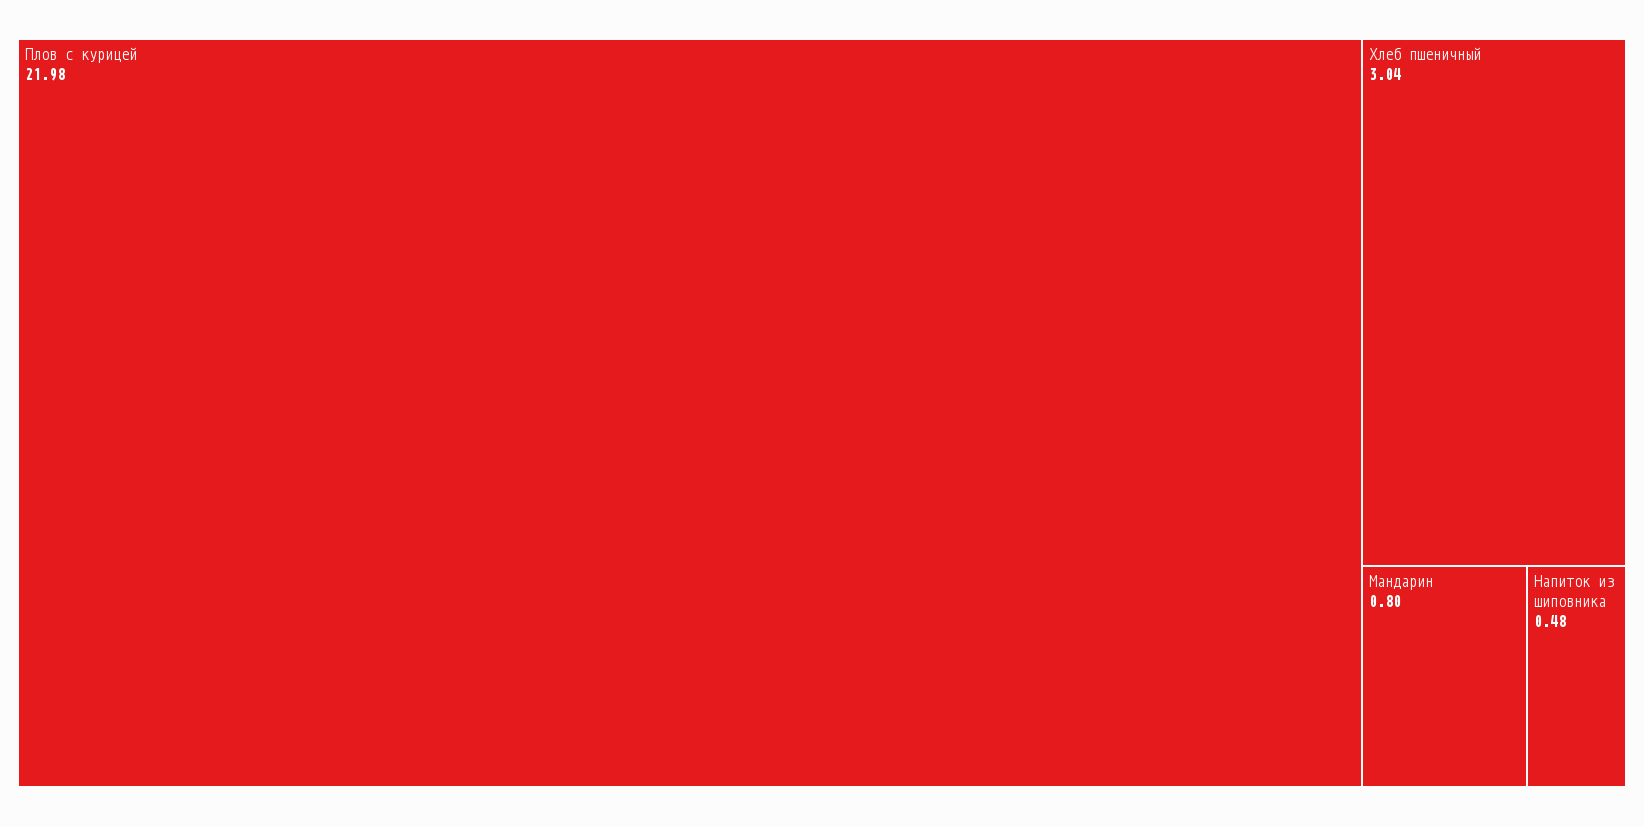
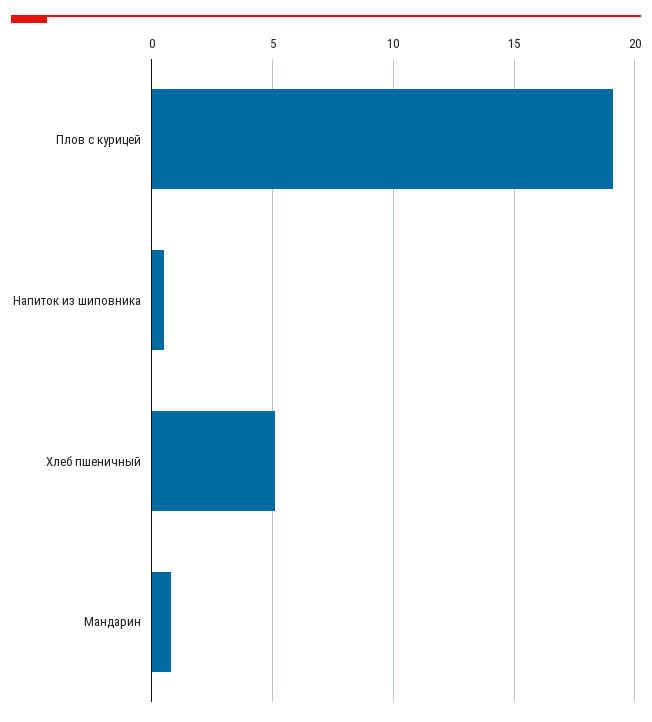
  {
-   "Плов с курицей": 21.98,
+   "Плов с курицей": 19,
-   "Хлеб пшеничный": 3.04,
+   "Хлеб пшеничный": 5,
    "Мандарин": 0.8,
    "Напиток из шиповника": 0.48
  }

